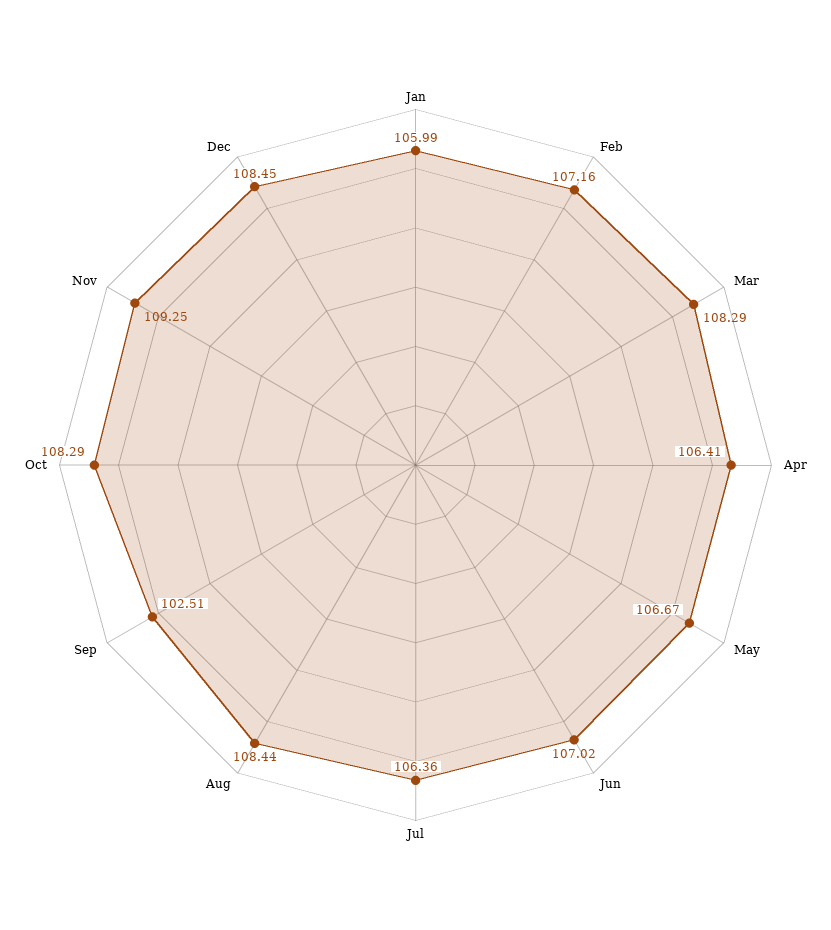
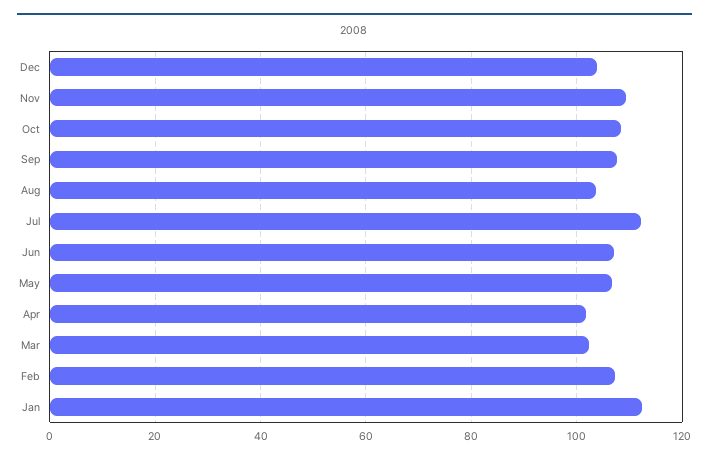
  {
-   "Jan": 105.99,
+   "Jan": 112,
    "Feb": 107.16,
-   "Mar": 108.29,
+   "Mar": 102,
-   "Apr": 106.41,
+   "Apr": 102,
    "May": 106.67,
    "Jun": 107.02,
-   "Jul": 106.36,
+   "Jul": 112,
-   "Aug": 108.44,
+   "Aug": 104,
-   "Sep": 102.51,
+   "Sep": 108,
    "Oct": 108.29,
    "Nov": 109.25,
-   "Dec": 108.45
+   "Dec": 104
  }

